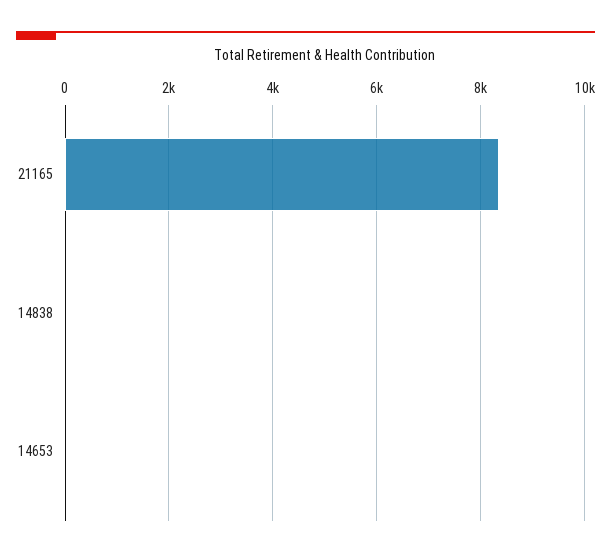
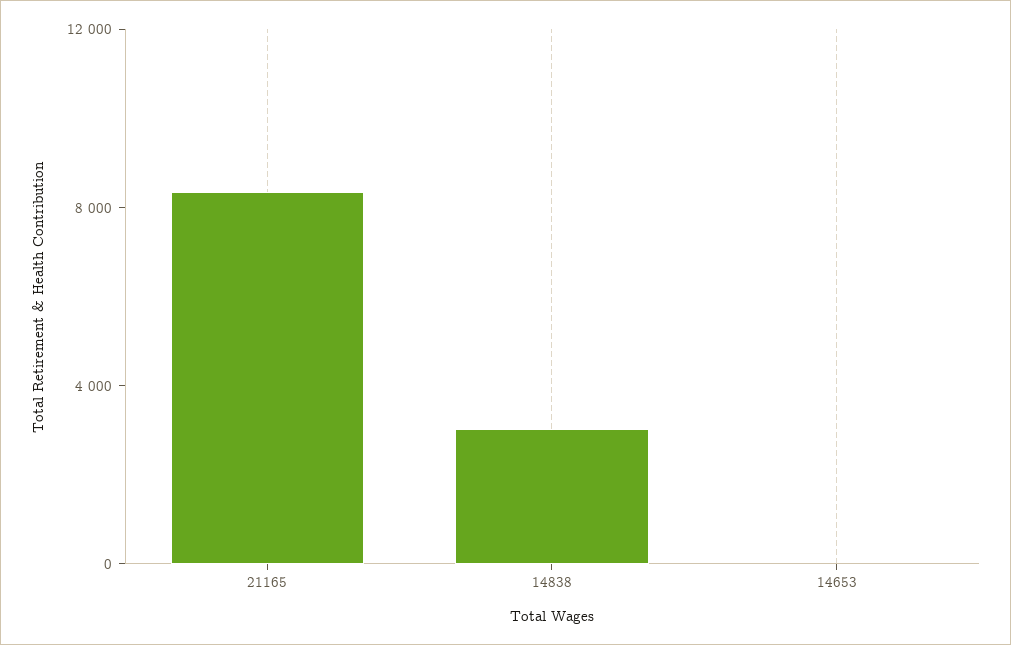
  {
    "21165": 8400,
-   "14838": 0,
+   "14838": 3000,
    "14653": 0
  }

